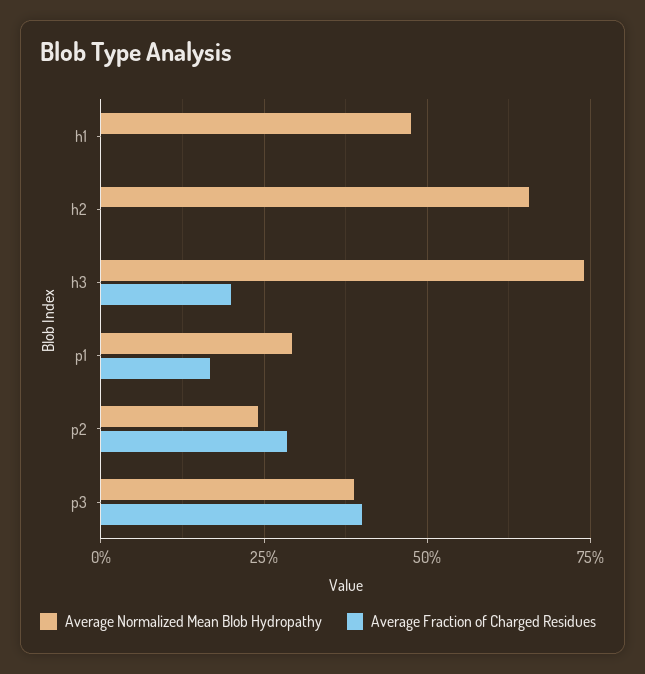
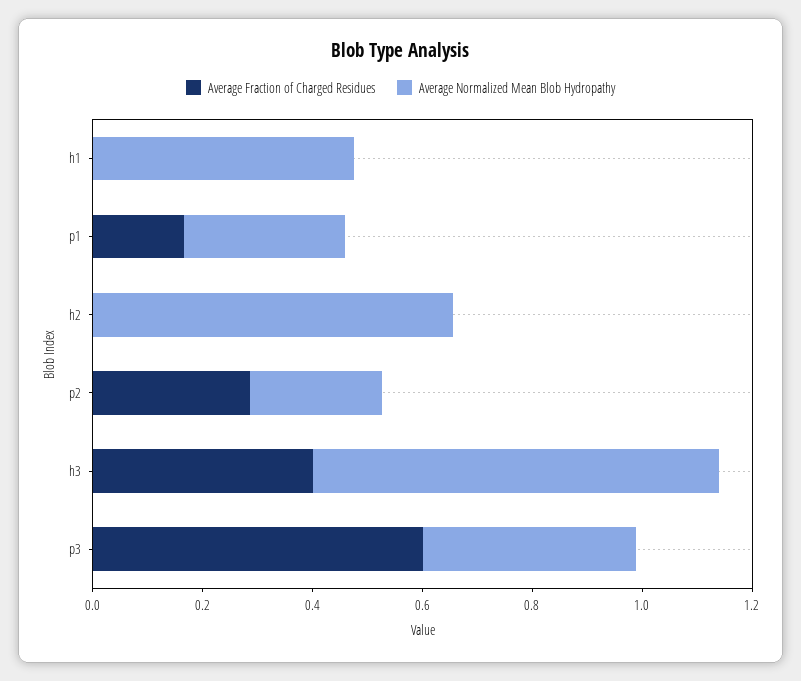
  {
    "Average Normalized Mean Blob Hydropathy": {
      "h1": 0.475,
      "h2": 0.65,
      "h3": 0.75,
      "p1": 0.3,
      "p2": 0.25,
      "p3": 0.4
    },
    "Average Fraction of Charged Residues": {
      "h1": 0,
      "h2": 0,
-     "h3": 0.2,
+     "h3": 0.4,
      "p1": 0.175,
      "p2": 0.275,
-     "p3": 0.4
+     "p3": 0.6
    }
  }

